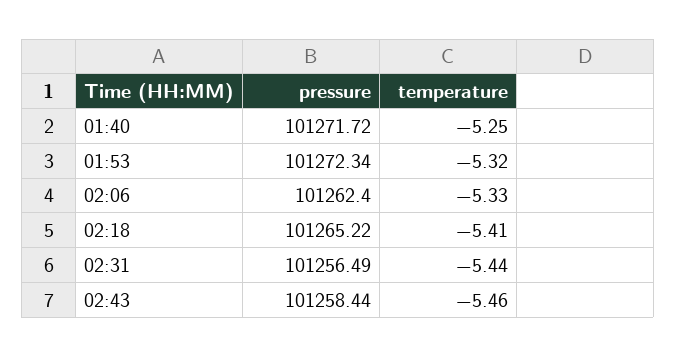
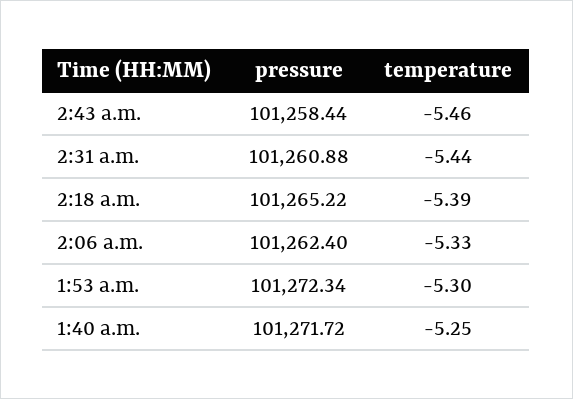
  {
    "pressure": {
      "01:40": 101271.72,
      "01:53": 101272.34,
      "02:06": 101262.4,
      "02:18": 101265.22,
-     "02:31": 101256.49,
+     "02:31": 101260.88,
      "02:43": 101258.44
    },
    "temperature": {
      "01:40": -5.25,
-     "01:53": -5.32,
+     "01:53": -5.3,
      "02:06": -5.33,
-     "02:18": -5.41,
+     "02:18": -5.39,
      "02:31": -5.44,
      "02:43": -5.46
    }
  }

